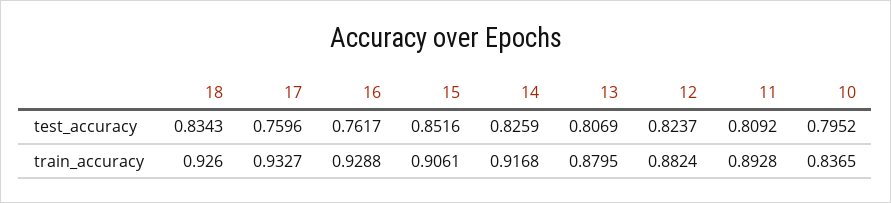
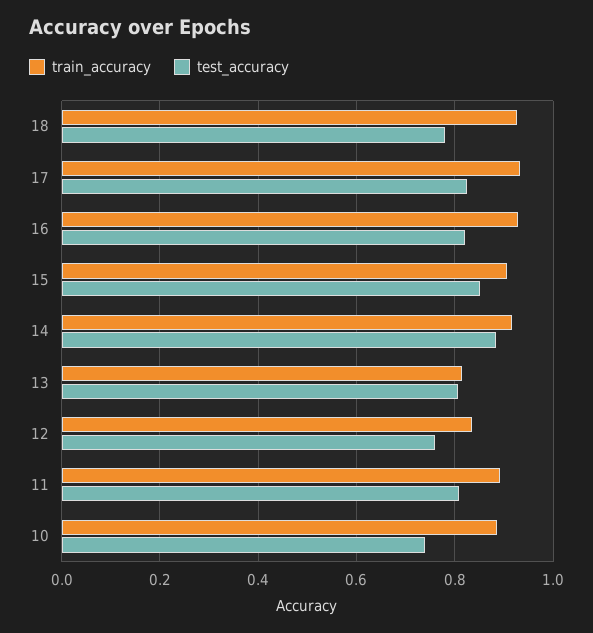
  {
    "test_accuracy": {
-     "18": 0.8343,
+     "18": 0.78,
-     "17": 0.7596,
+     "17": 0.82,
-     "16": 0.7617,
+     "16": 0.82,
      "15": 0.8516,
-     "14": 0.8259,
+     "14": 0.88,
      "13": 0.8069,
-     "12": 0.8237,
+     "12": 0.76,
      "11": 0.8092,
-     "10": 0.7952
+     "10": 0.74
    },
    "train_accuracy": {
      "18": 0.926,
      "17": 0.9327,
      "16": 0.9288,
      "15": 0.9061,
      "14": 0.9168,
-     "13": 0.8795,
+     "13": 0.82,
-     "12": 0.8824,
+     "12": 0.84,
      "11": 0.8928,
-     "10": 0.8365
+     "10": 0.88
    }
  }

